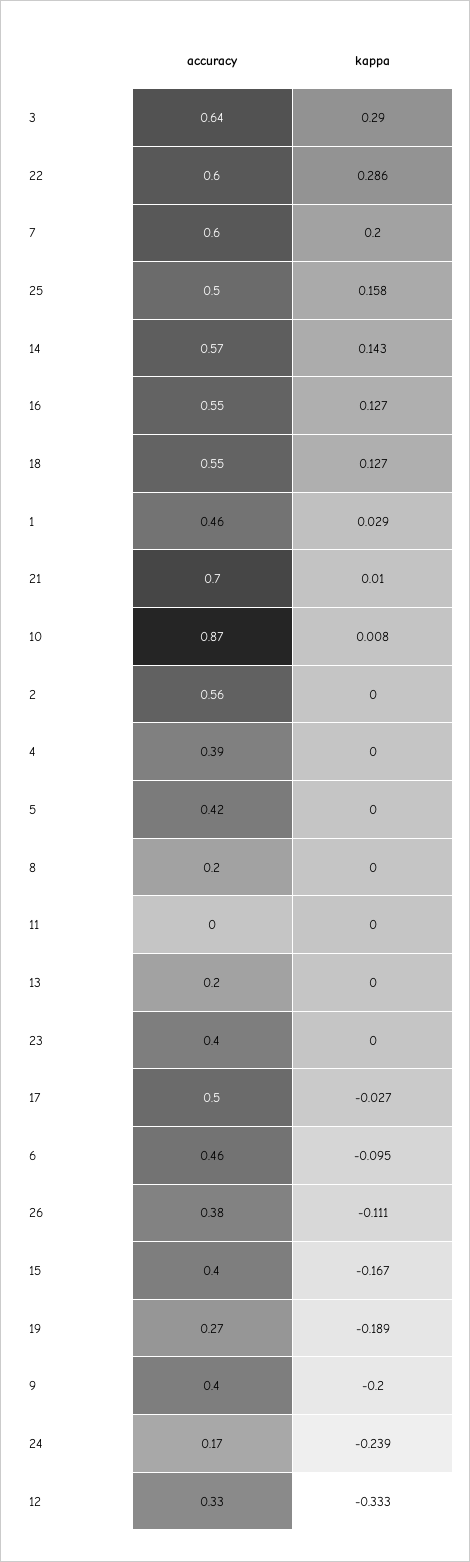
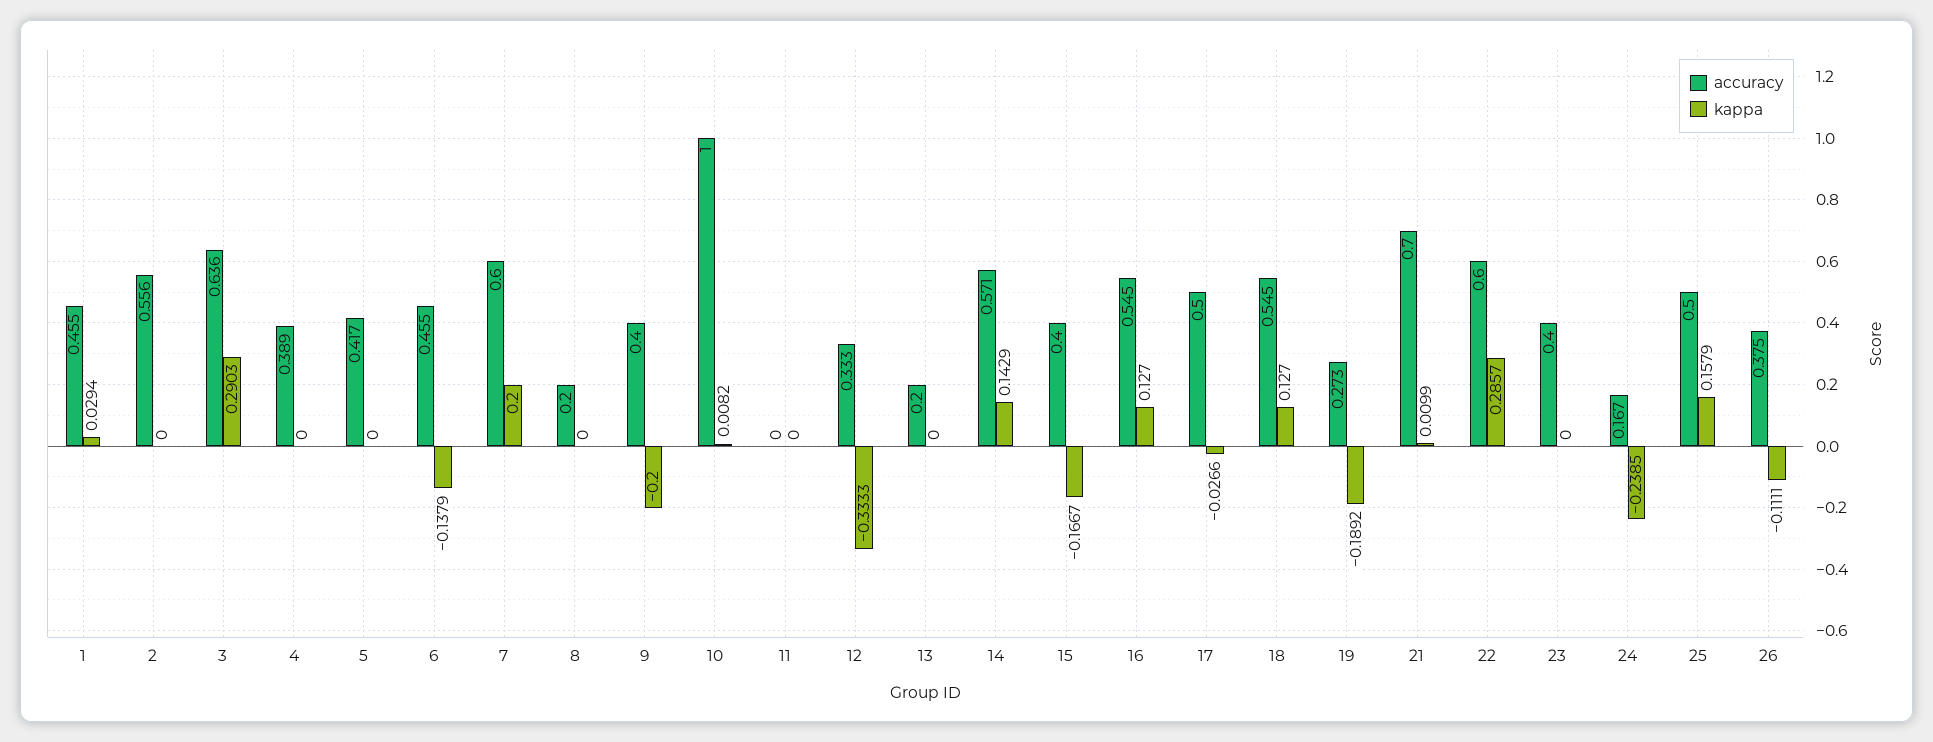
  {
    "accuracy": {
      "3": 0.636,
      "22": 0.6,
      "7": 0.6,
      "25": 0.5,
      "14": 0.571,
      "16": 0.545,
      "18": 0.545,
      "1": 0.455,
      "21": 0.7,
-     "10": 0.87,
+     "10": 1,
      "2": 0.556,
      "4": 0.389,
      "5": 0.417,
      "8": 0.2,
      "11": 0,
      "13": 0.2,
      "23": 0.4,
      "17": 0.5,
      "6": 0.455,
      "26": 0.375,
      "15": 0.4,
      "19": 0.273,
      "9": 0.4,
      "24": 0.167,
      "12": 0.333
    },
    "kappa": {
      "3": 0.2903,
      "22": 0.2857,
      "7": 0.2,
      "25": 0.1579,
      "14": 0.1429,
      "16": 0.127,
      "18": 0.127,
      "1": 0.0294,
      "21": 0.0099,
      "10": 0.0082,
      "2": 0,
      "4": 0,
      "5": 0,
      "8": 0,
      "11": 0,
      "13": 0,
      "23": 0,
      "17": -0.0266,
-     "6": -0.095,
+     "6": -0.1379,
      "26": -0.1111,
      "15": -0.1667,
      "19": -0.1892,
      "9": -0.2,
      "24": -0.2385,
      "12": -0.3333
    }
  }

